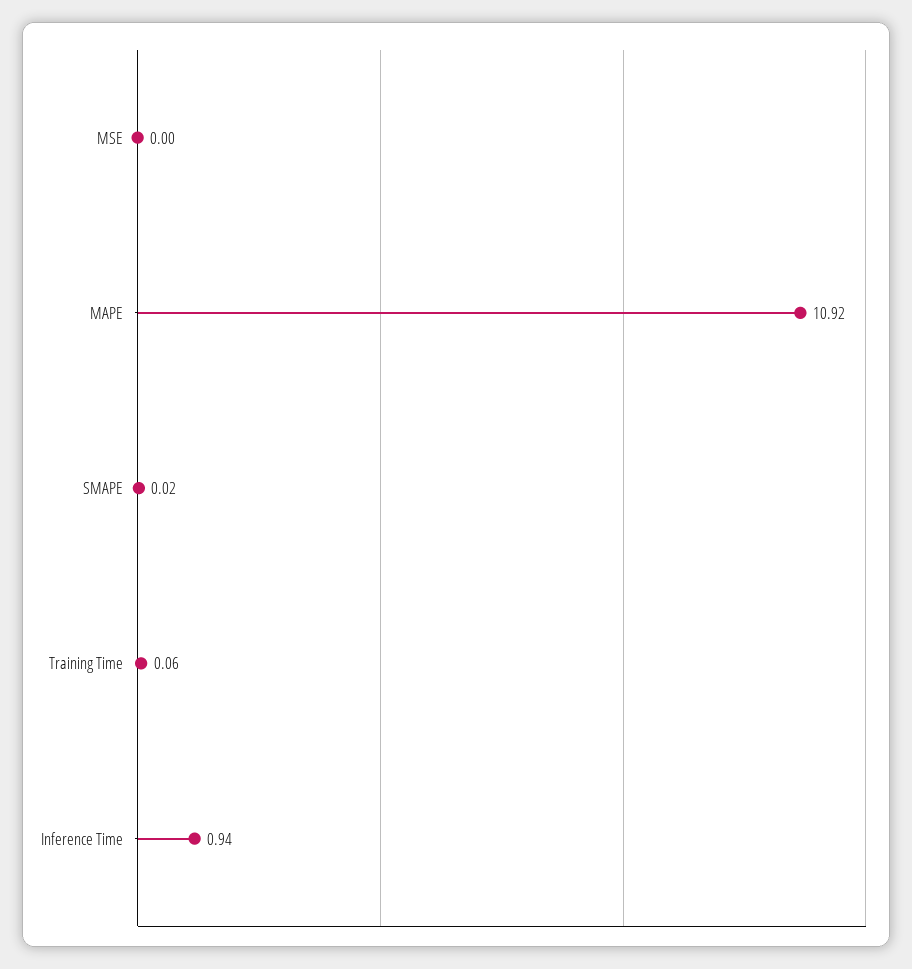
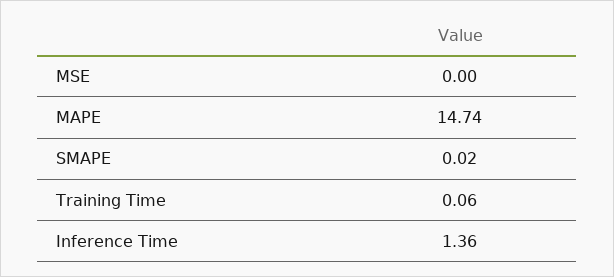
  {
    "MSE": 0,
-   "MAPE": 10.92,
+   "MAPE": 14.74,
    "SMAPE": 0.02,
    "Training Time": 0.06,
-   "Inference Time": 0.94
+   "Inference Time": 1.36
  }

